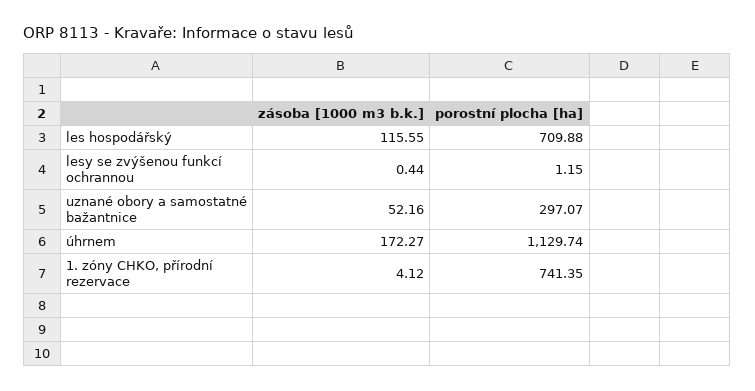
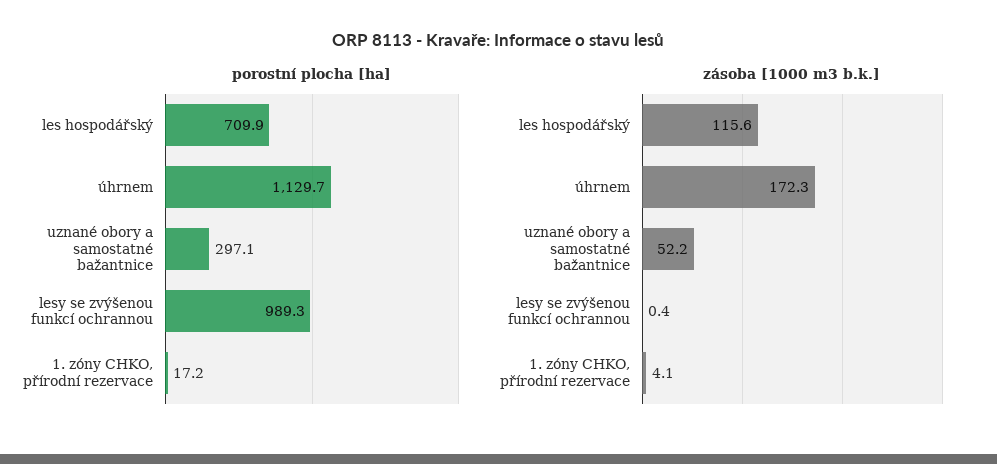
  {
    "zásoba [1000 m3 b.k.]": {
      "les hospodářský": 115.55,
      "lesy se zvýšenou funkcí ochrannou": 0.44,
      "uznané obory a samostatné bažantnice": 52.16,
      "úhrnem": 172.27,
      "1. zóny CHKO, přírodní rezervace": 4.12
    },
    "porostní plocha [ha]": {
      "les hospodářský": 709.88,
-     "lesy se zvýšenou funkcí ochrannou": 1.15,
+     "lesy se zvýšenou funkcí ochrannou": 989.3,
      "uznané obory a samostatné bažantnice": 297.07,
      "úhrnem": 1129.74,
-     "1. zóny CHKO, přírodní rezervace": 741.35
+     "1. zóny CHKO, přírodní rezervace": 17.2
    }
  }

